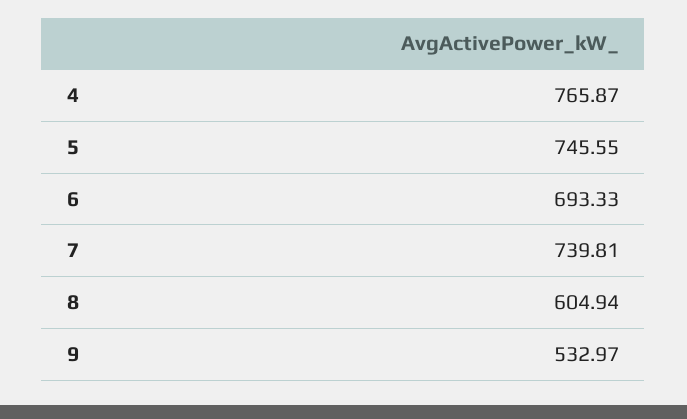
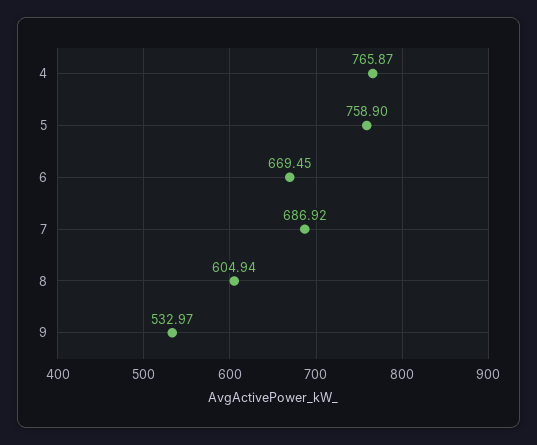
  {
    "4": 765.87,
-   "5": 745.55,
+   "5": 758.9,
-   "6": 693.33,
+   "6": 669.45,
-   "7": 739.81,
+   "7": 686.92,
    "8": 604.94,
    "9": 532.97
  }

